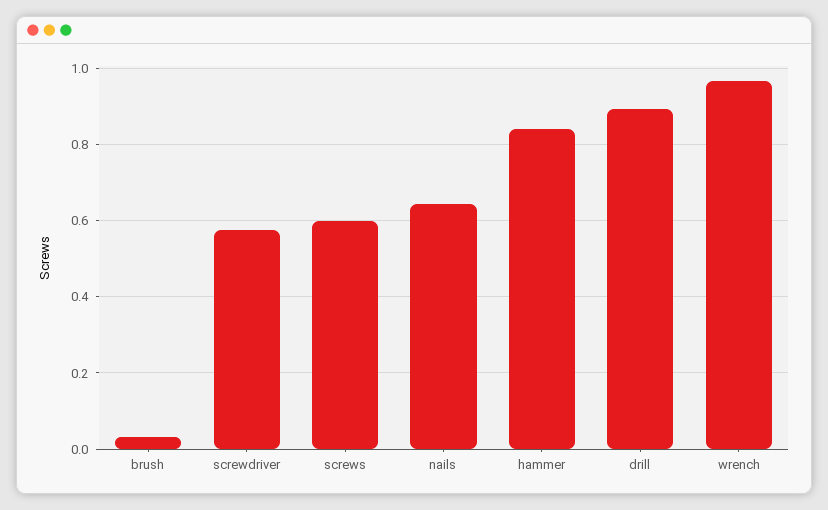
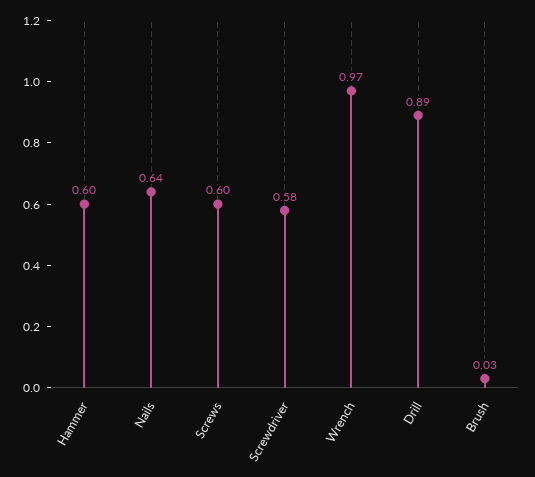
  {
    "brush": 0.03,
    "screwdriver": 0.58,
    "screws": 0.6,
    "nails": 0.64,
-   "hammer": 0.84,
+   "hammer": 0.6,
    "drill": 0.89,
    "wrench": 0.97
  }

